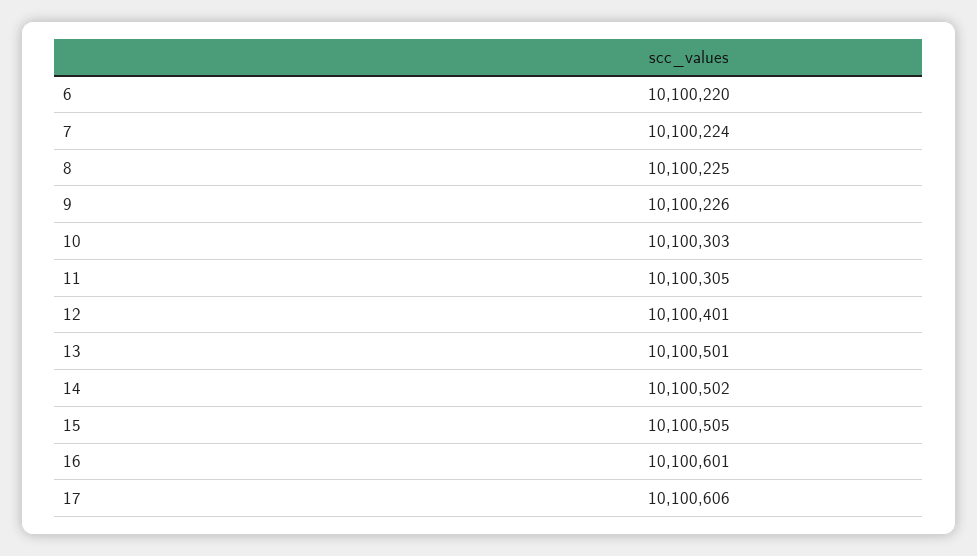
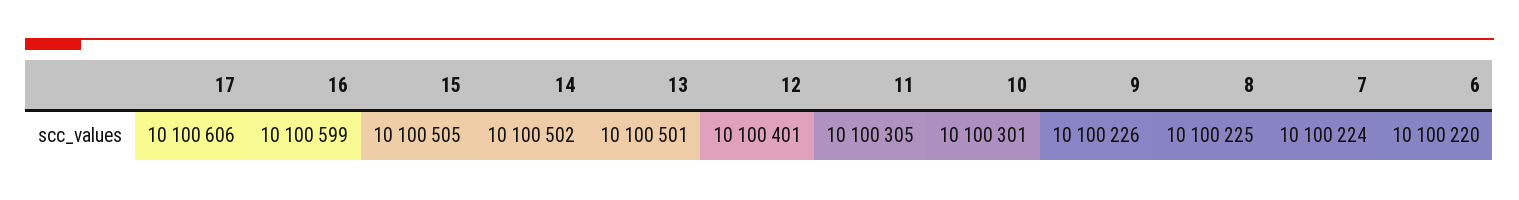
  {
    "6": 10100220,
    "7": 10100224,
    "8": 10100225,
    "9": 10100226,
-   "10": 10100303,
+   "10": 10100301,
    "11": 10100305,
    "12": 10100401,
    "13": 10100501,
    "14": 10100502,
    "15": 10100505,
-   "16": 10100601,
+   "16": 10100599,
    "17": 10100606
  }

